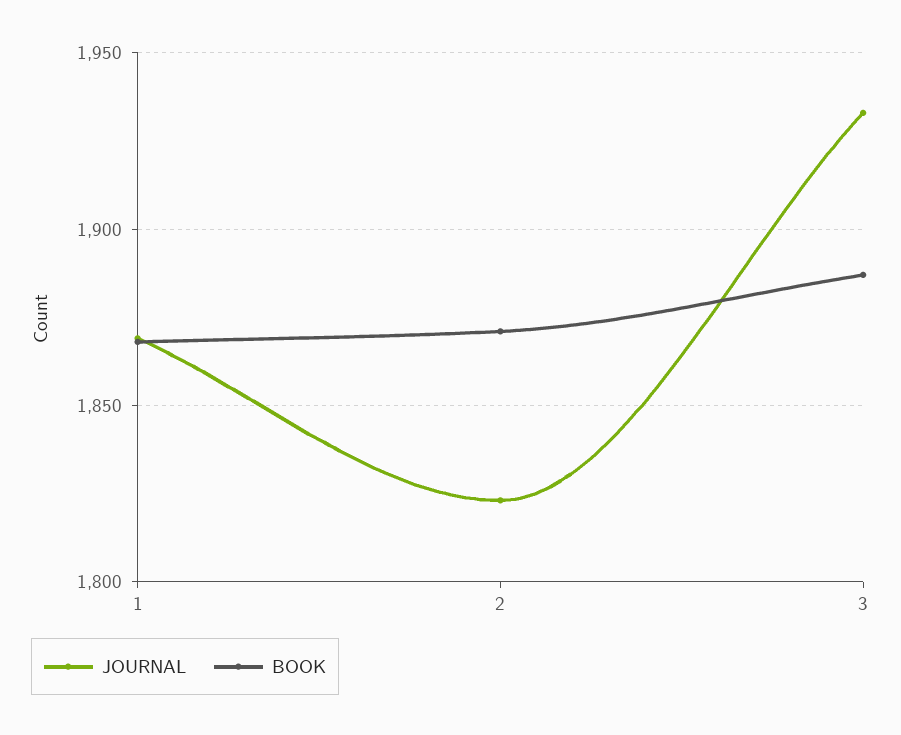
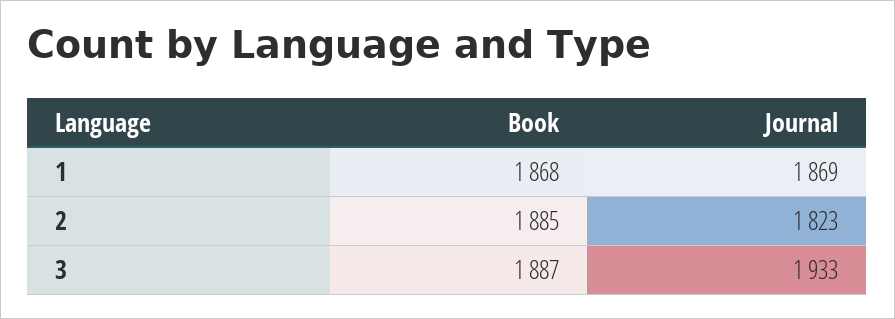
  {
    "JOURNAL": {
      "1": 1869,
      "2": 1823,
      "3": 1933
    },
    "BOOK": {
      "1": 1868,
-     "2": 1870,
+     "2": 1885,
      "3": 1887
    }
  }

